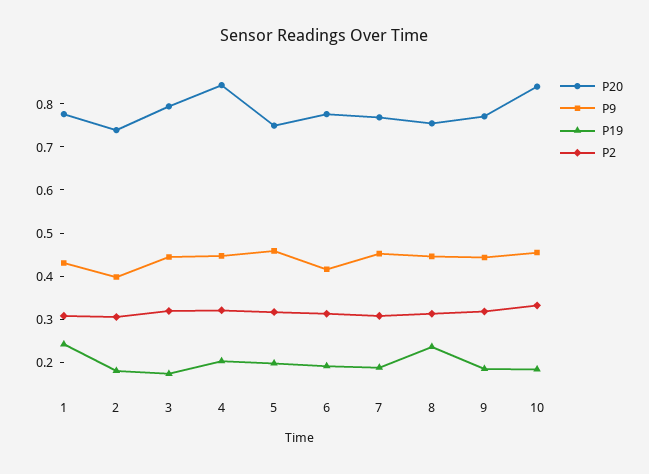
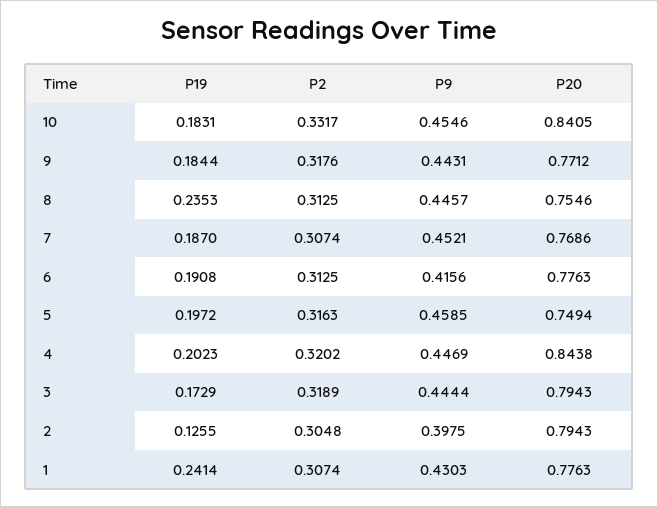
  {
    "P20": {
      "1": 0.7763,
-     "2": 0.74,
+     "2": 0.7943,
      "3": 0.7943,
      "4": 0.8438,
      "5": 0.7494,
      "6": 0.7763,
      "7": 0.7686,
      "8": 0.7546,
      "9": 0.7712,
      "10": 0.8405
    },
    "P9": {
      "1": 0.4303,
      "2": 0.3975,
      "3": 0.4444,
      "4": 0.4469,
      "5": 0.4585,
      "6": 0.4156,
      "7": 0.4521,
      "8": 0.4457,
      "9": 0.4431,
      "10": 0.4546
    },
    "P19": {
      "1": 0.2414,
-     "2": 0.18,
+     "2": 0.1255,
      "3": 0.1729,
      "4": 0.2023,
      "5": 0.1972,
      "6": 0.1908,
      "7": 0.187,
      "8": 0.2353,
      "9": 0.1844,
      "10": 0.1831
    },
    "P2": {
      "1": 0.3074,
      "2": 0.3048,
      "3": 0.3189,
      "4": 0.3202,
      "5": 0.3163,
      "6": 0.3125,
      "7": 0.3074,
      "8": 0.3125,
      "9": 0.3176,
      "10": 0.3317
    }
  }

